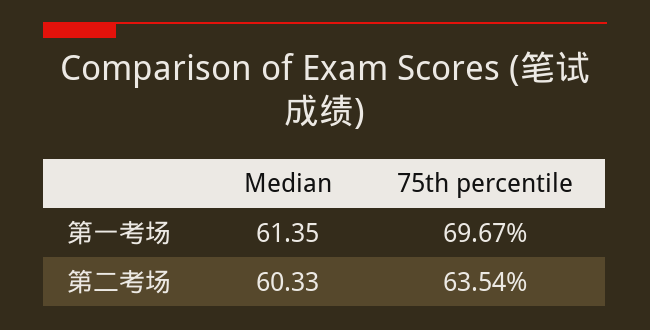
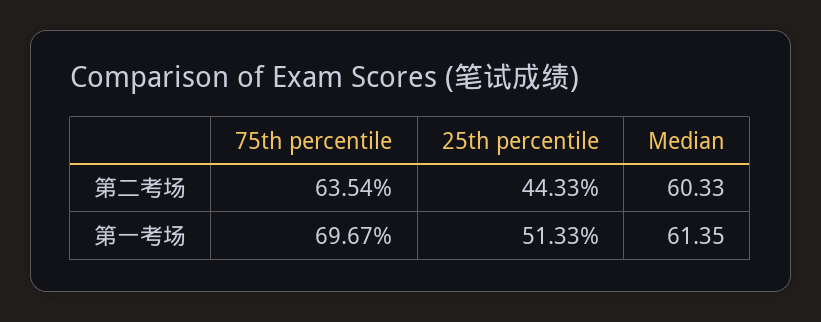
  {
    "Median": {
      "第一考场": 61.35,
      "第二考场": 60.33
    },
    "75th percentile": {
      "第一考场": 69.67,
      "第二考场": 63.54
-   }
+   },
+   "25th percentile": {
+     "第二考场": 44.33,
+     "第一考场": 51.33
+   }
  }

